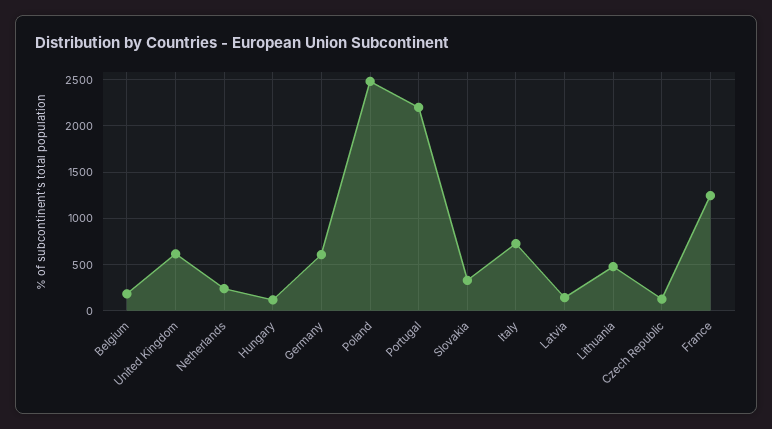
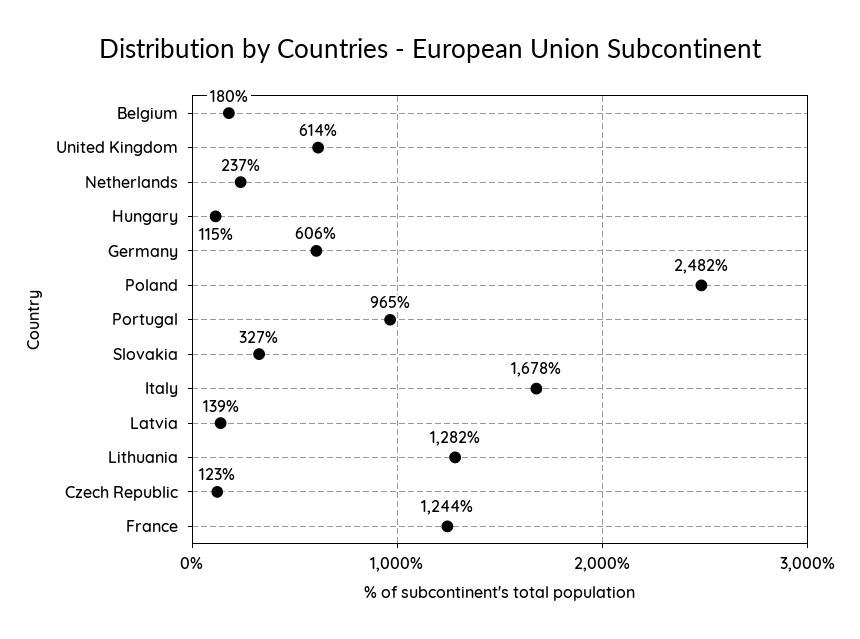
  {
    "Belgium": 180,
    "United Kingdom": 614,
    "Netherlands": 237,
    "Hungary": 115,
    "Germany": 606,
    "Poland": 2482,
-   "Portugal": 2200,
+   "Portugal": 965,
    "Slovakia": 327,
-   "Italy": 700,
+   "Italy": 1678,
    "Latvia": 139,
-   "Lithuania": 500,
+   "Lithuania": 1282,
    "Czech Republic": 123,
    "France": 1244
  }

